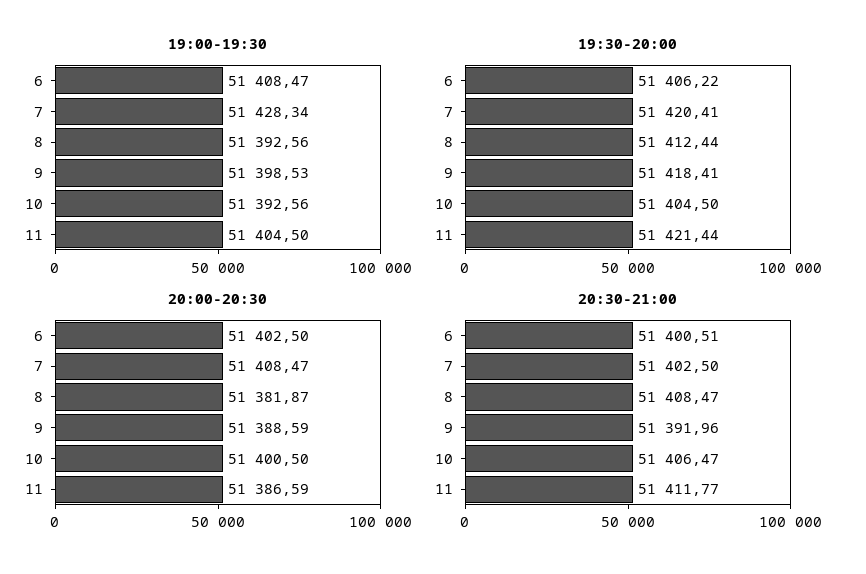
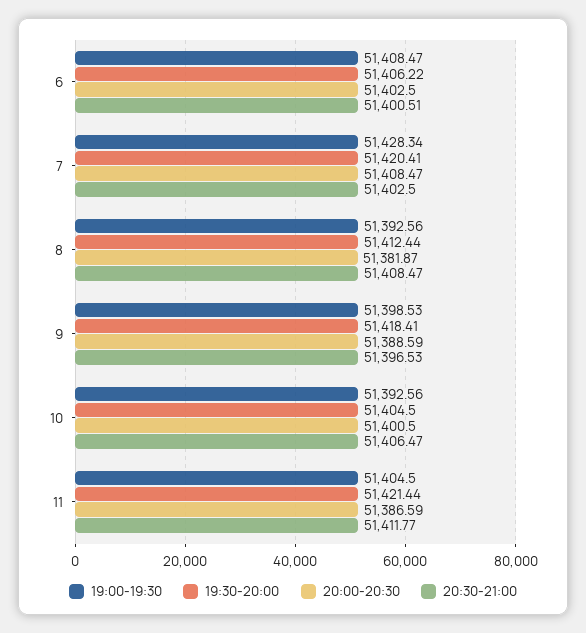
  {
    "19:00-19:30": {
      "6": 51408.47,
      "7": 51428.34,
      "8": 51392.56,
      "9": 51398.53,
      "10": 51392.56,
      "11": 51404.5
    },
    "19:30-20:00": {
      "6": 51406.22,
      "7": 51420.41,
      "8": 51412.44,
      "9": 51418.41,
      "10": 51404.5,
      "11": 51421.44
    },
    "20:00-20:30": {
      "6": 51402.5,
      "7": 51408.47,
      "8": 51381.87,
      "9": 51388.59,
      "10": 51400.5,
      "11": 51386.59
    },
    "20:30-21:00": {
      "6": 51400.51,
      "7": 51402.5,
      "8": 51408.47,
-     "9": 51391.96,
+     "9": 51396.53,
      "10": 51406.47,
      "11": 51411.77
    }
  }

